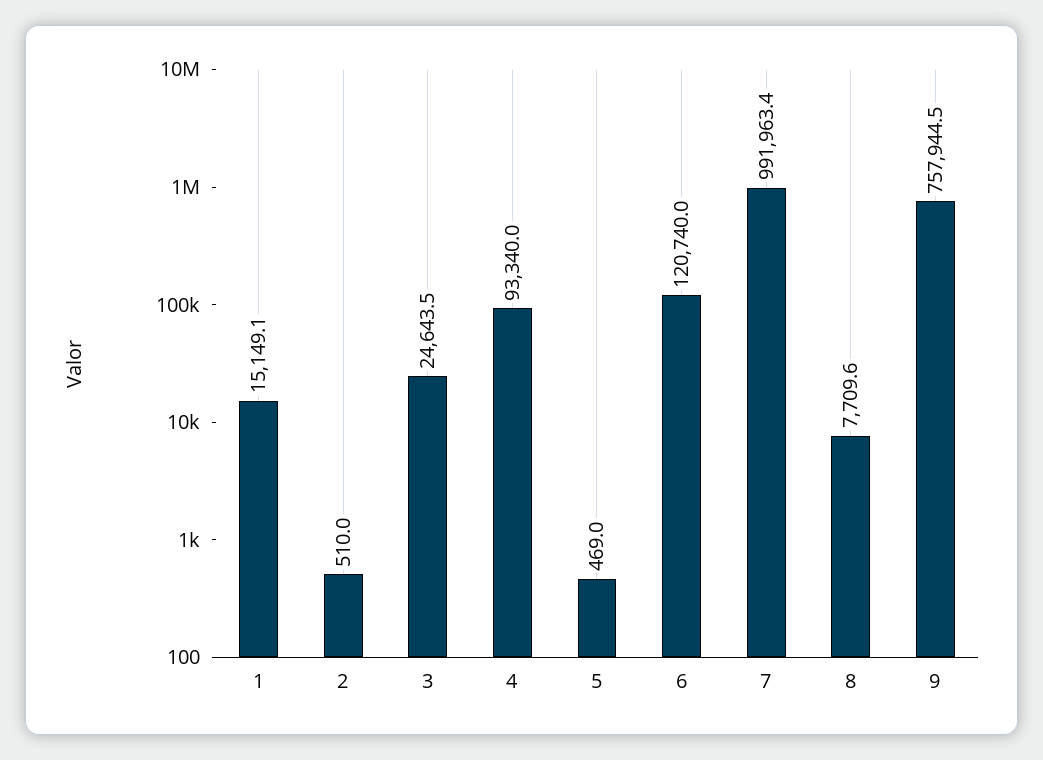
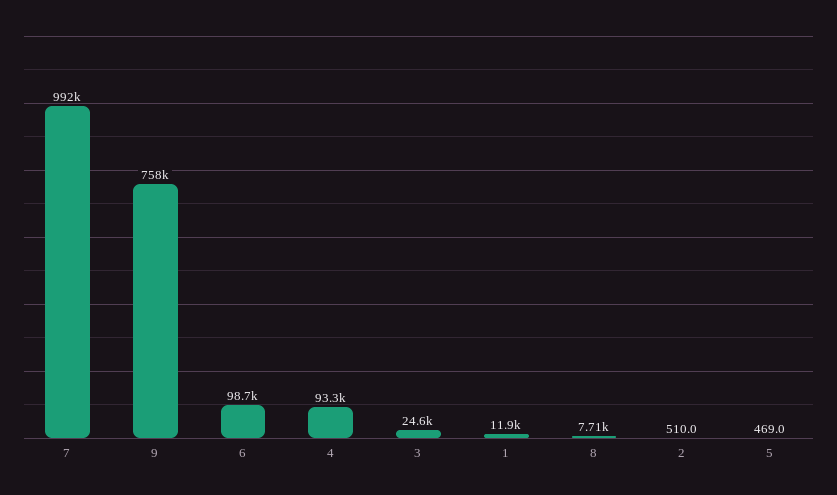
  {
-   "1": 15149.1,
+   "1": 11900,
    "2": 510,
    "3": 24643.5,
    "4": 93340,
    "5": 469,
-   "6": 120740,
+   "6": 98700,
    "7": 991963.4,
    "8": 7709.6,
    "9": 757944.5
  }

